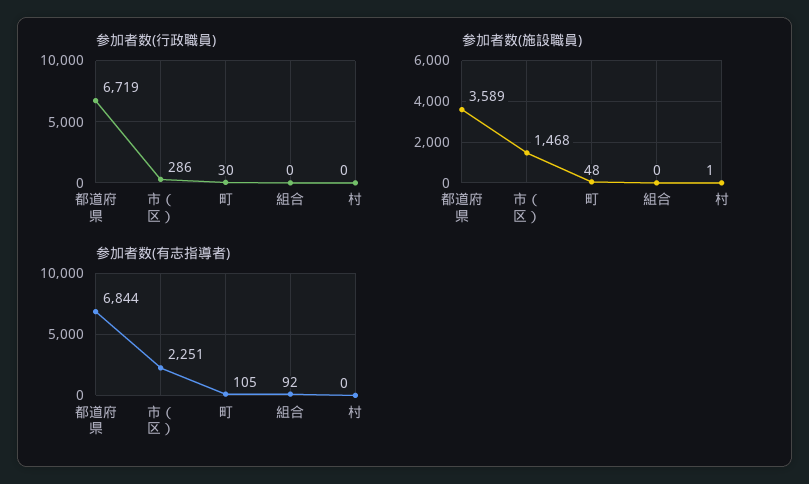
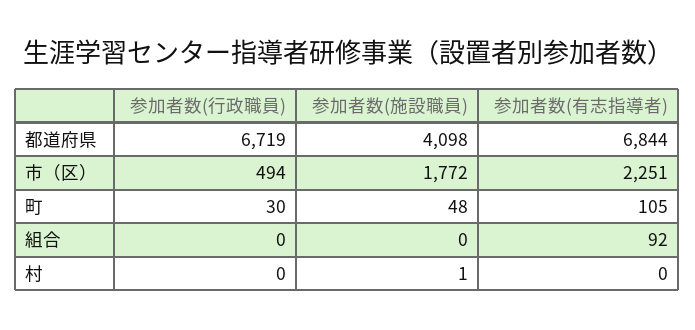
  {
    "参加者数(行政職員)": {
      "都道府県": 6719,
-     "市（区）": 286,
+     "市（区）": 494,
      "町": 30,
      "組合": 0,
      "村": 0
    },
    "参加者数(施設職員)": {
-     "都道府県": 3589,
+     "都道府県": 4098,
-     "市（区）": 1468,
+     "市（区）": 1772,
      "町": 48,
      "組合": 0,
      "村": 1
    },
    "参加者数(有志指導者)": {
      "都道府県": 6844,
      "市（区）": 2251,
      "町": 105,
      "組合": 92,
      "村": 0
    }
  }

